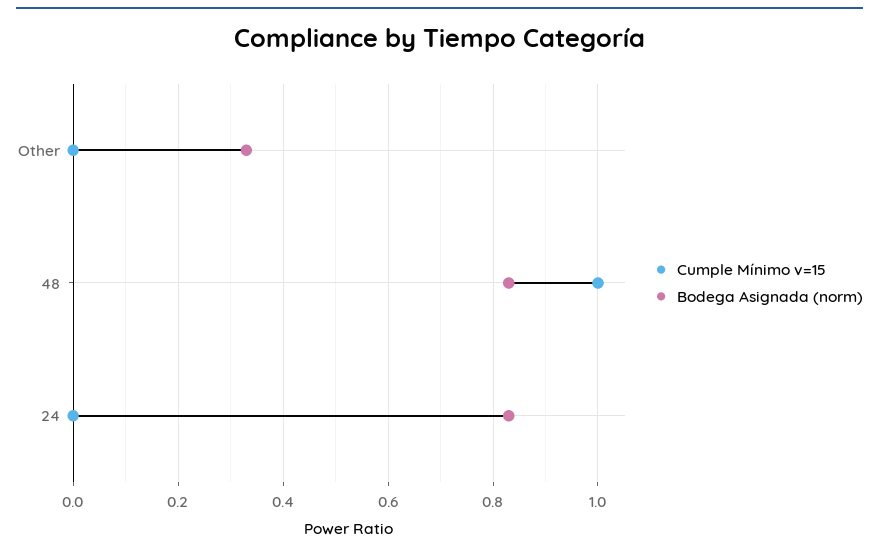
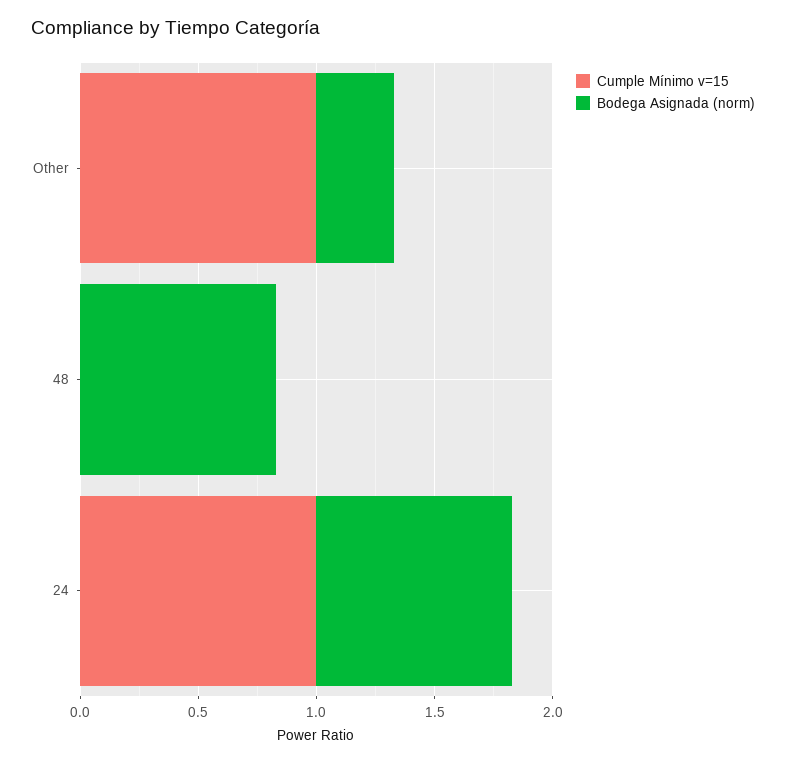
  {
    "Cumple Mínimo v=15": {
-     "Other": 0,
+     "Other": 1,
-     "48": 1,
+     "48": 0,
-     "24": 0
+     "24": 1
    },
    "Bodega Asignada (norm)": {
      "Other": 0.35,
      "48": 0.85,
      "24": 0.85
    }
  }

